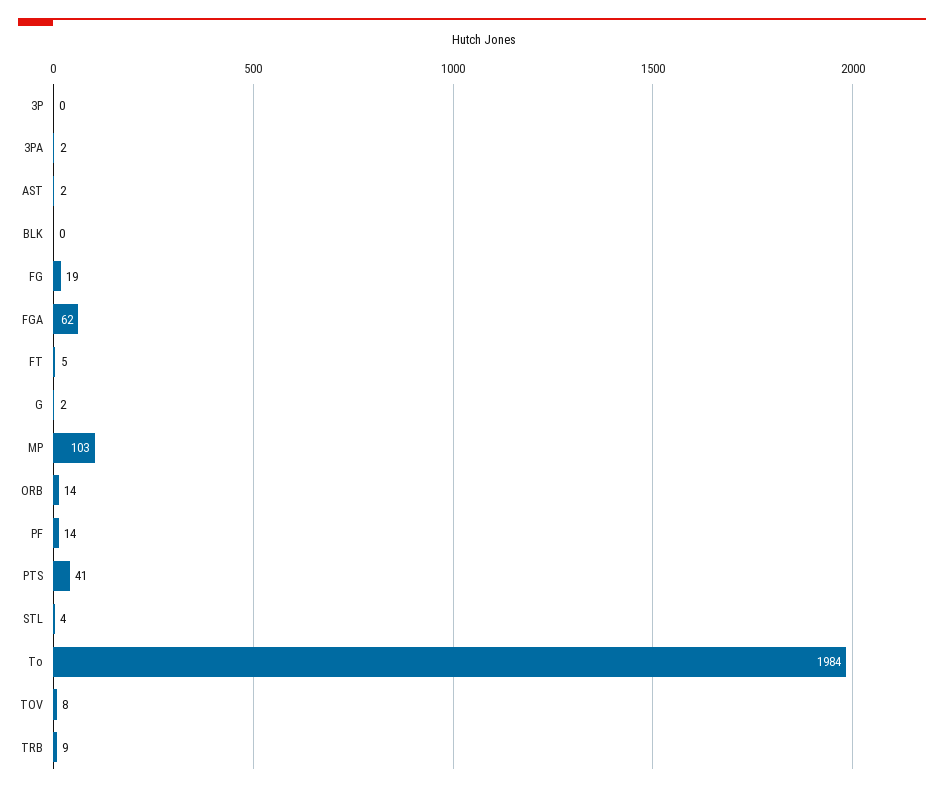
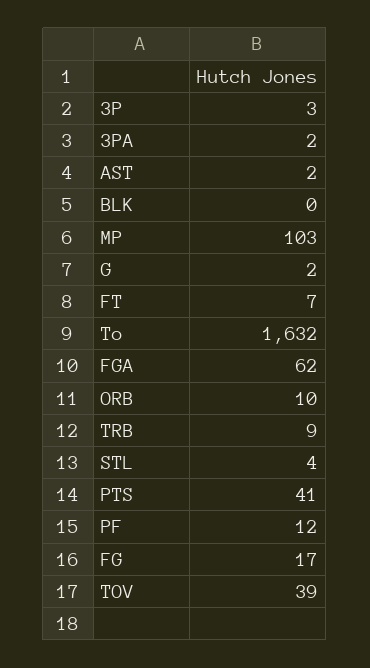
  {
-   "3P": 0,
+   "3P": 3,
    "3PA": 2,
    "AST": 2,
    "BLK": 0,
-   "FG": 19,
+   "FG": 17,
    "FGA": 62,
-   "FT": 5,
+   "FT": 7,
    "G": 2,
    "MP": 103,
-   "ORB": 14,
+   "ORB": 10,
-   "PF": 14,
+   "PF": 12,
    "PTS": 41,
    "STL": 4,
-   "To": 1984,
+   "To": 1632,
-   "TOV": 8,
+   "TOV": 39,
    "TRB": 9
  }

